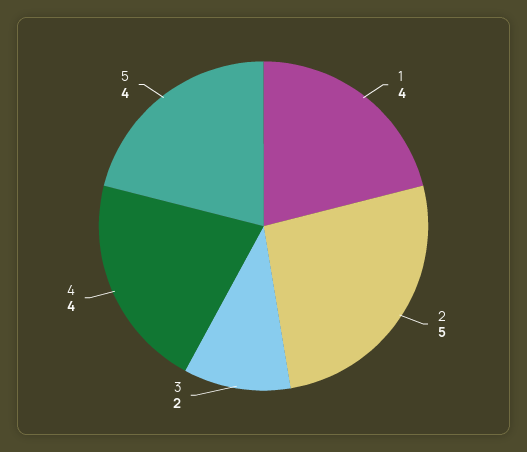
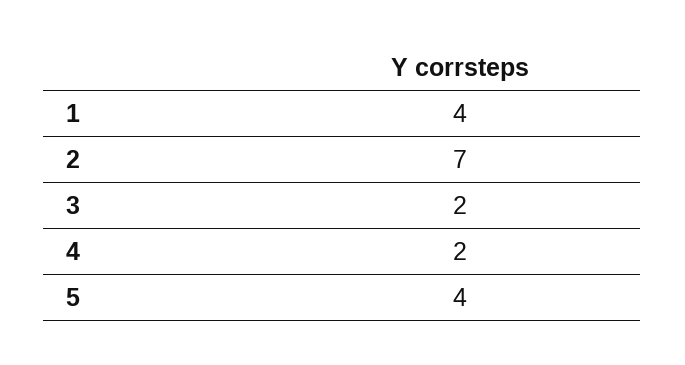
  {
    "1": 4,
-   "2": 5,
+   "2": 7,
    "3": 2,
-   "4": 4,
+   "4": 2,
    "5": 4
  }

